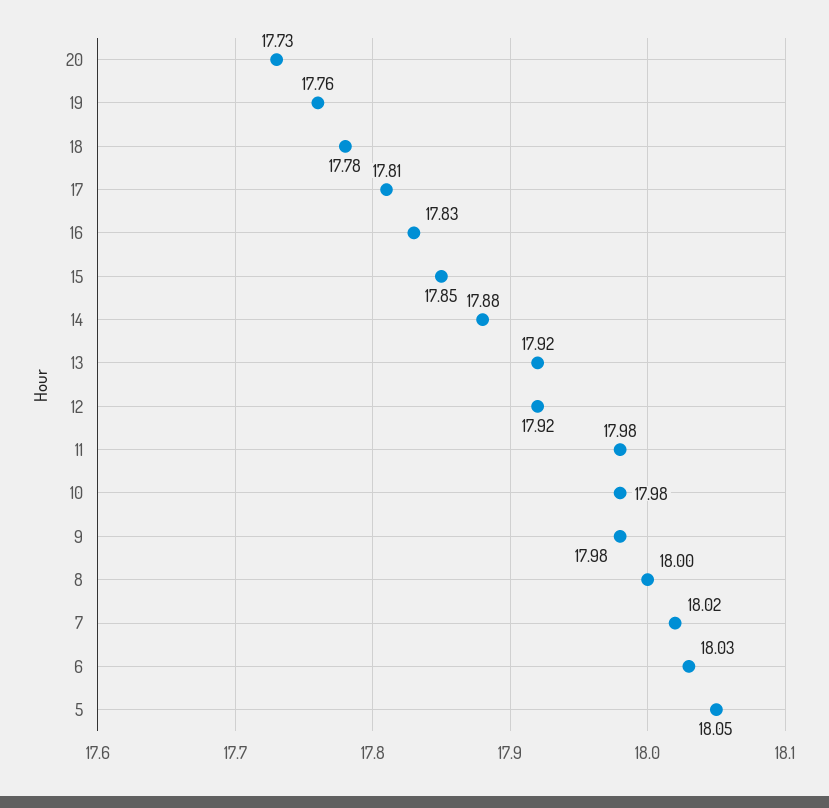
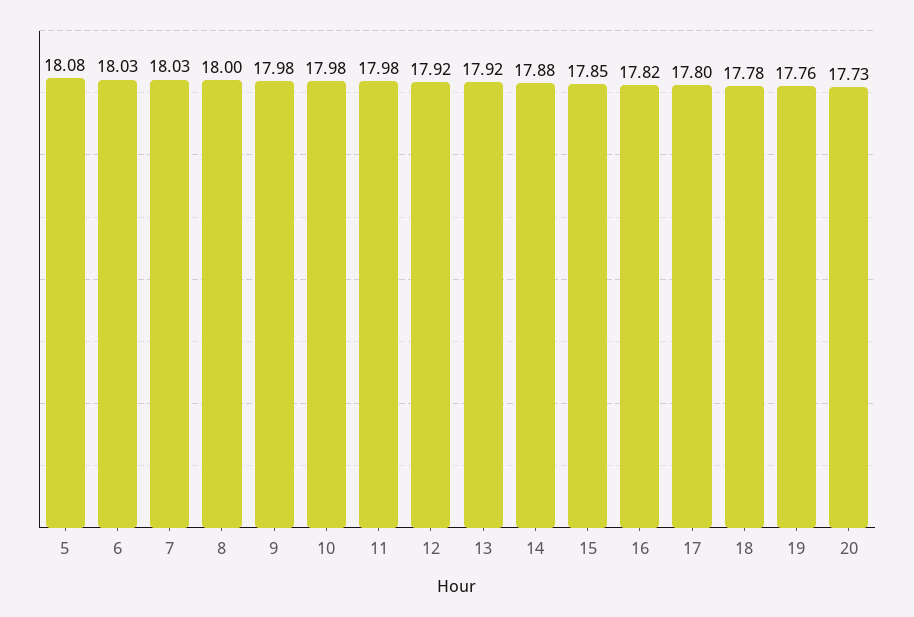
  {
    "20": 17.73,
    "19": 17.76,
    "18": 17.78,
-   "17": 17.81,
+   "17": 17.8,
-   "16": 17.83,
+   "16": 17.82,
    "15": 17.85,
    "14": 17.88,
    "13": 17.92,
    "12": 17.92,
    "11": 17.98,
    "10": 17.98,
    "9": 17.98,
    "8": 18,
-   "7": 18.02,
+   "7": 18.03,
    "6": 18.03,
-   "5": 18.05
+   "5": 18.08
  }

